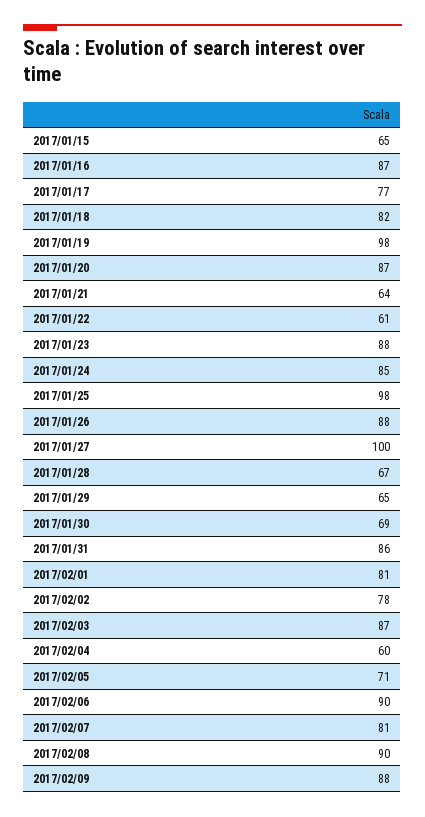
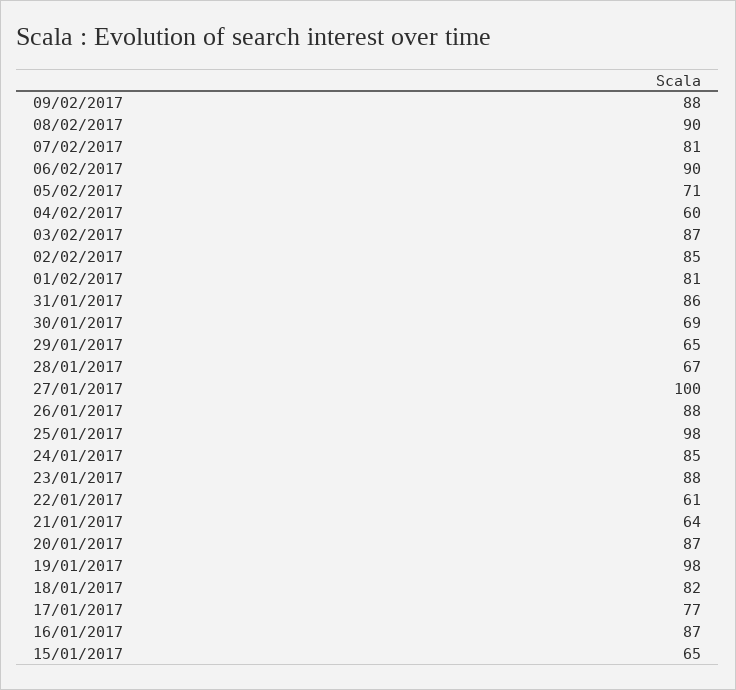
  {
    "2017/01/15": 65,
    "2017/01/16": 87,
    "2017/01/17": 77,
    "2017/01/18": 82,
    "2017/01/19": 98,
    "2017/01/20": 87,
    "2017/01/21": 64,
    "2017/01/22": 61,
    "2017/01/23": 88,
    "2017/01/24": 85,
    "2017/01/25": 98,
    "2017/01/26": 88,
    "2017/01/27": 100,
    "2017/01/28": 67,
    "2017/01/29": 65,
    "2017/01/30": 69,
    "2017/01/31": 86,
    "2017/02/01": 81,
-   "2017/02/02": 78,
+   "2017/02/02": 85,
    "2017/02/03": 87,
    "2017/02/04": 60,
    "2017/02/05": 71,
    "2017/02/06": 90,
    "2017/02/07": 81,
    "2017/02/08": 90,
    "2017/02/09": 88
  }

